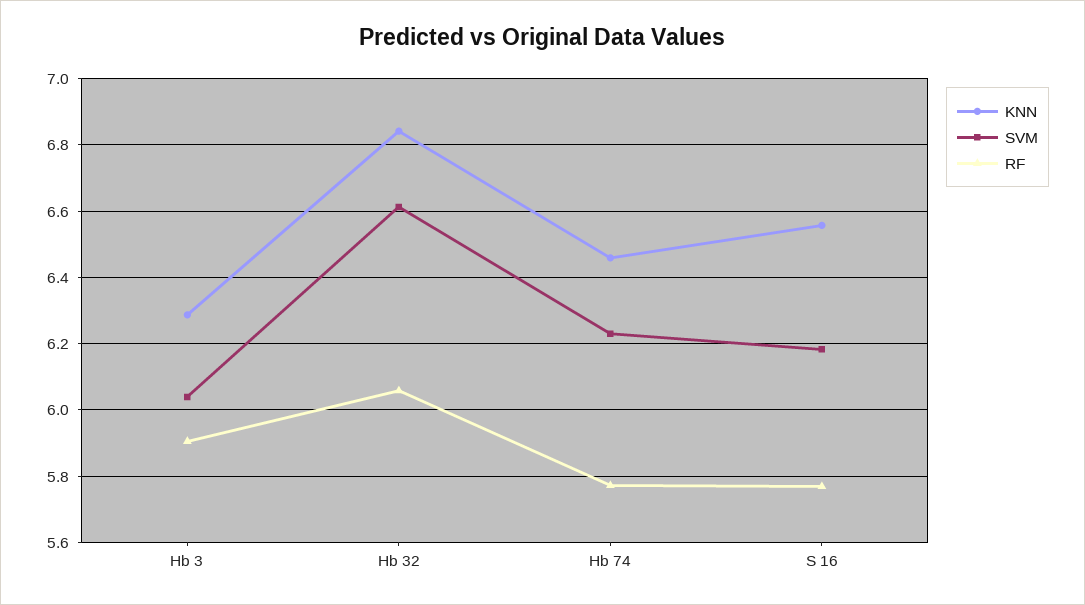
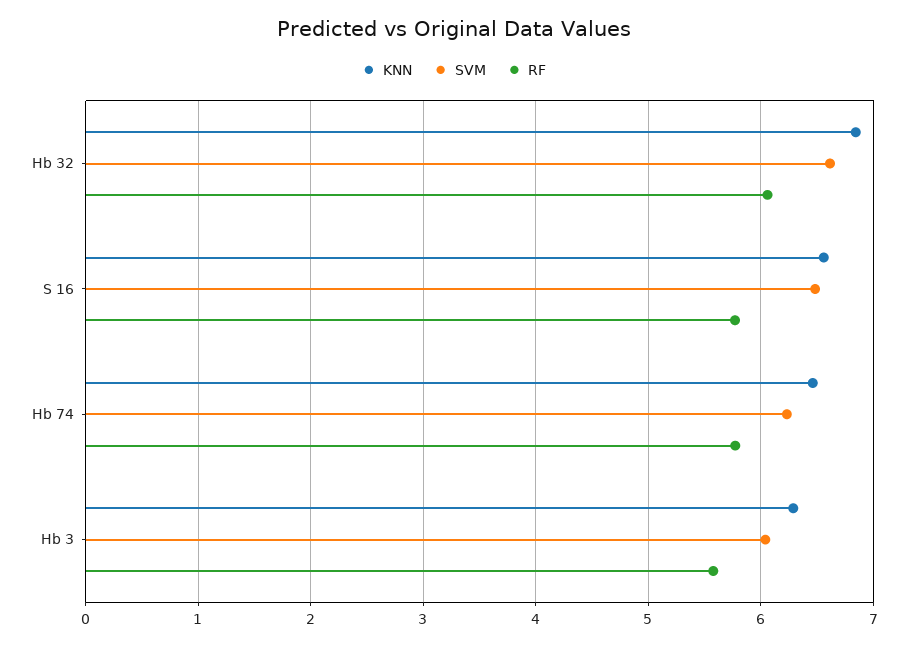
  {
    "KNN": {
      "Hb 3": 6.28,
      "Hb 32": 6.84,
      "Hb 74": 6.46,
      "S 16": 6.56
    },
    "SVM": {
      "Hb 3": 6.04,
      "Hb 32": 6.62,
      "Hb 74": 6.24,
-     "S 16": 6.18
+     "S 16": 6.5
    },
    "RF": {
-     "Hb 3": 5.9,
+     "Hb 3": 5.6,
      "Hb 32": 6.06,
      "Hb 74": 5.78,
      "S 16": 5.76
    }
  }

